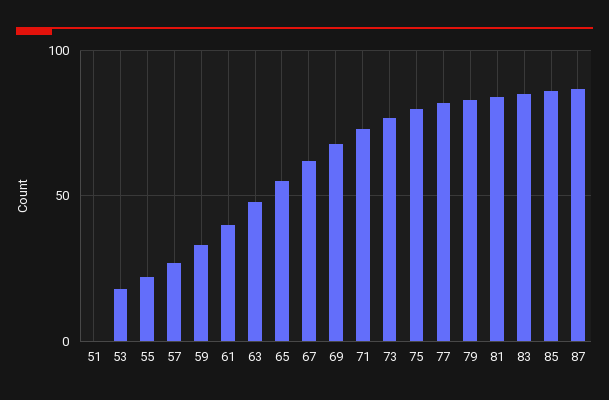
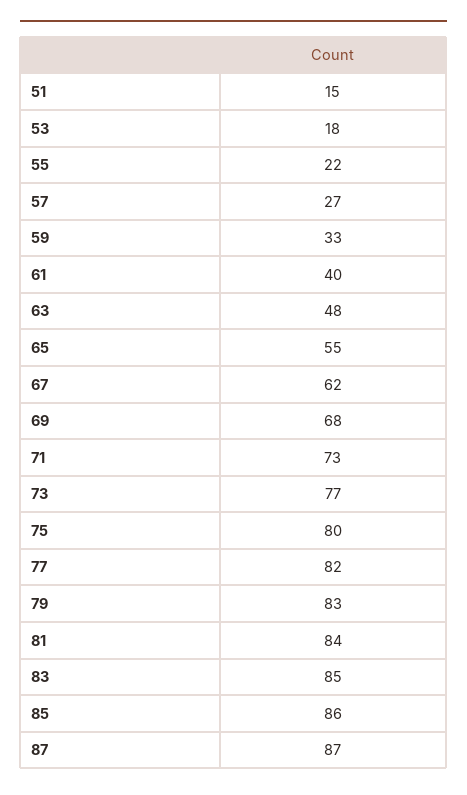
  {
-   "51": 0,
+   "51": 15,
    "53": 18,
    "55": 22,
    "57": 27,
    "59": 33,
    "61": 40,
    "63": 48,
    "65": 55,
    "67": 62,
    "69": 68,
    "71": 73,
    "73": 77,
    "75": 80,
    "77": 82,
    "79": 83,
    "81": 84,
    "83": 85,
    "85": 86,
    "87": 87
  }

